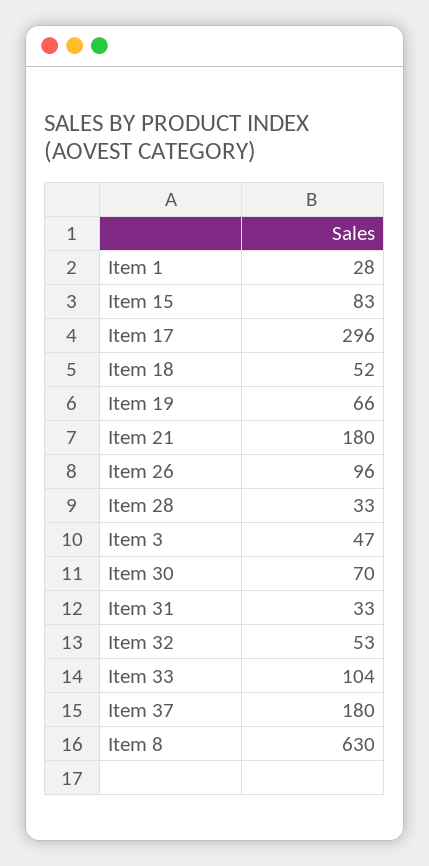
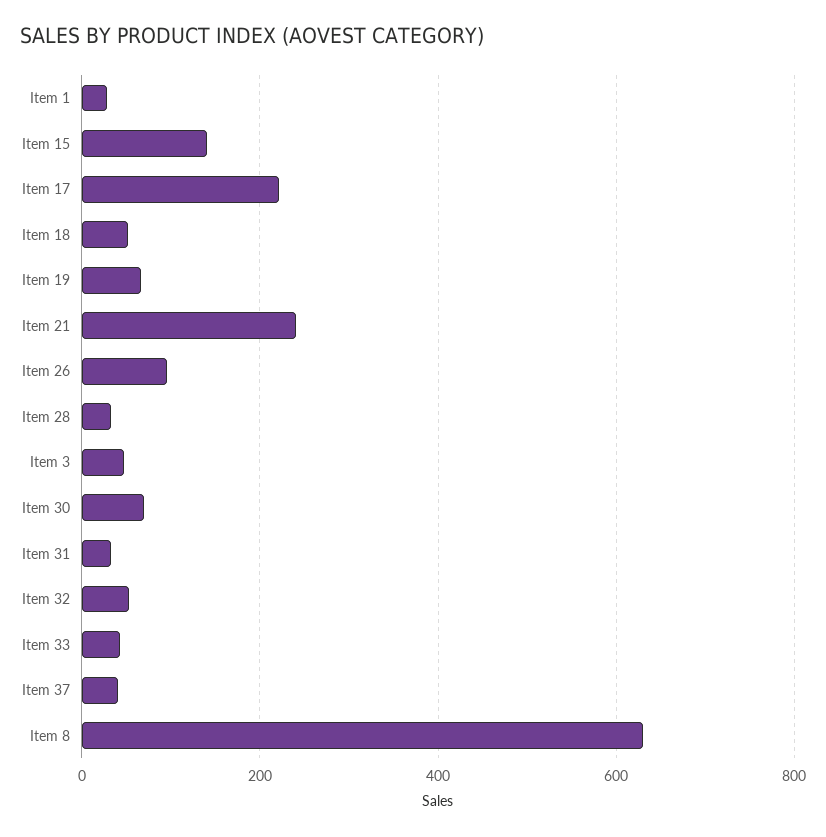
  {
    "Item 1": 28,
-   "Item 15": 83,
+   "Item 15": 140,
-   "Item 17": 296,
+   "Item 17": 220,
    "Item 18": 52,
    "Item 19": 66,
-   "Item 21": 180,
+   "Item 21": 240,
    "Item 26": 96,
    "Item 28": 33,
    "Item 3": 47,
    "Item 30": 70,
    "Item 31": 33,
    "Item 32": 53,
-   "Item 33": 104,
+   "Item 33": 40,
-   "Item 37": 180,
+   "Item 37": 40,
    "Item 8": 630
  }

